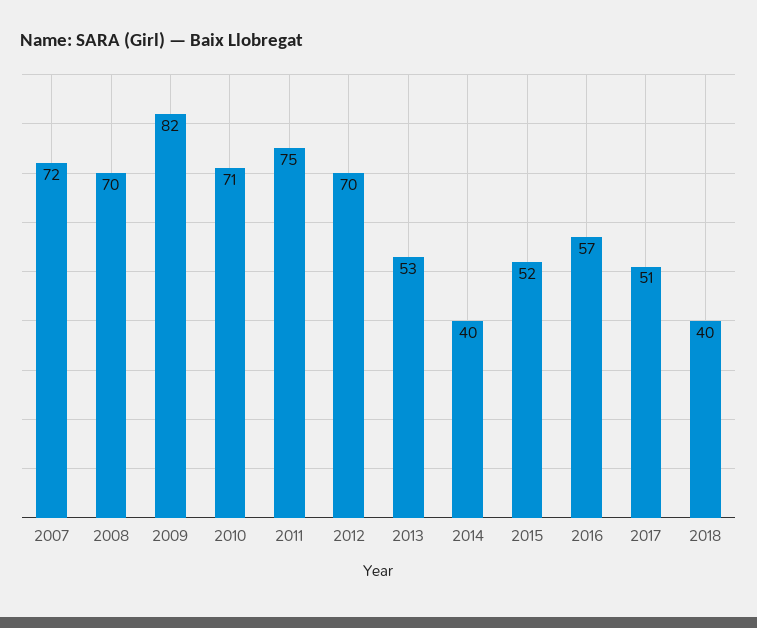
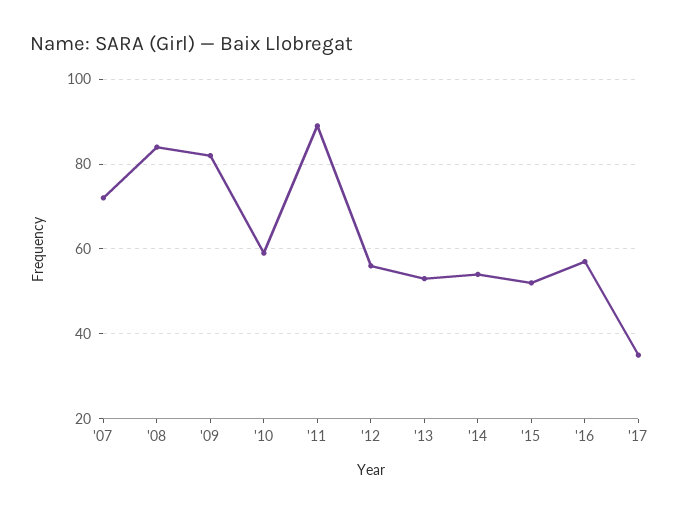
  {
    "2007": 72,
-   "2008": 70,
+   "2008": 85,
    "2009": 82,
-   "2010": 71,
+   "2010": 60,
-   "2011": 75,
+   "2011": 90,
-   "2012": 70,
+   "2012": 55,
    "2013": 53,
-   "2014": 40,
+   "2014": 55,
    "2015": 52,
    "2016": 57,
-   "2017": 51,
+   "2017": 35
-   "2018": 40
  }

